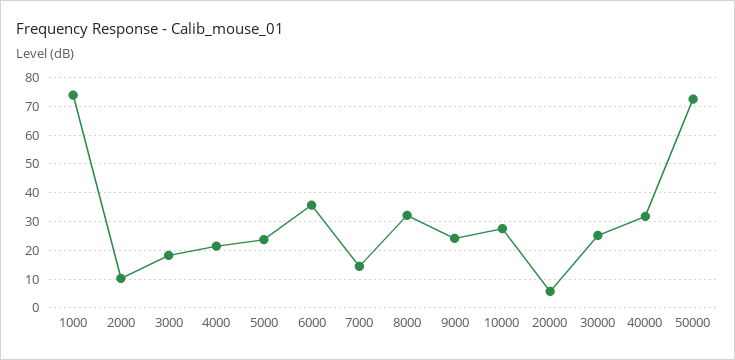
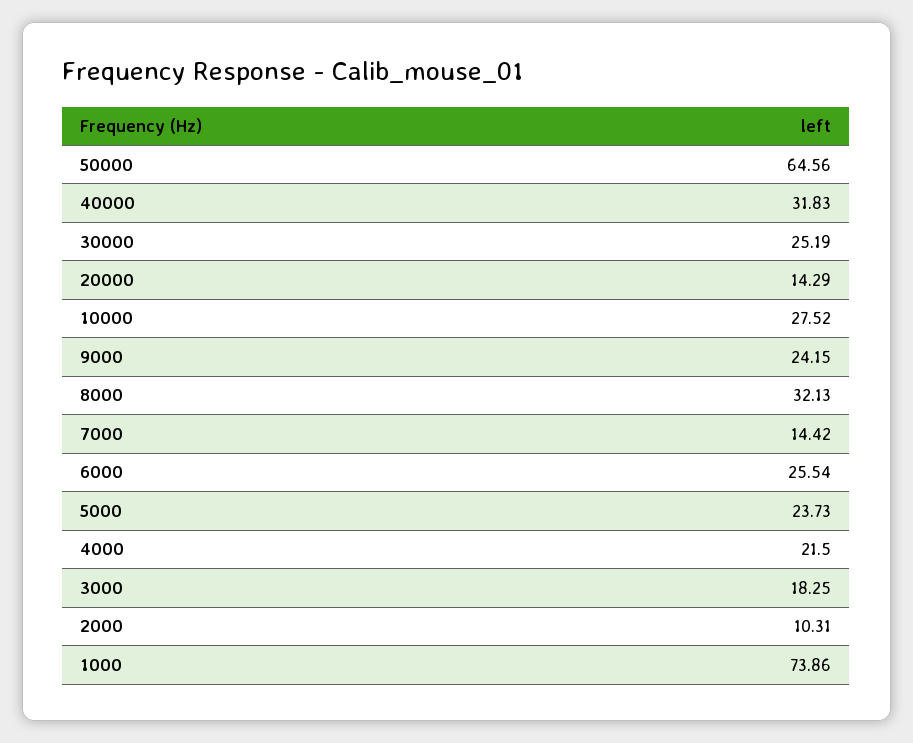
  {
    "1000": 73.86,
    "2000": 10.31,
    "3000": 18.25,
    "4000": 21.5,
    "5000": 23.73,
-   "6000": 35,
+   "6000": 25.54,
    "7000": 14.42,
    "8000": 32.13,
    "9000": 24.15,
    "10000": 27.52,
-   "20000": 5,
+   "20000": 14.29,
    "30000": 25.19,
    "40000": 31.83,
-   "50000": 72.5
+   "50000": 64.56
  }

